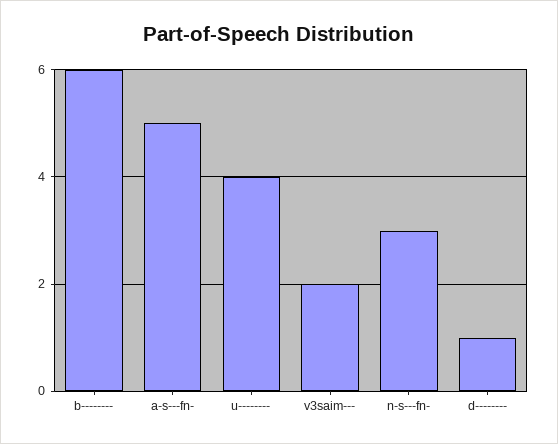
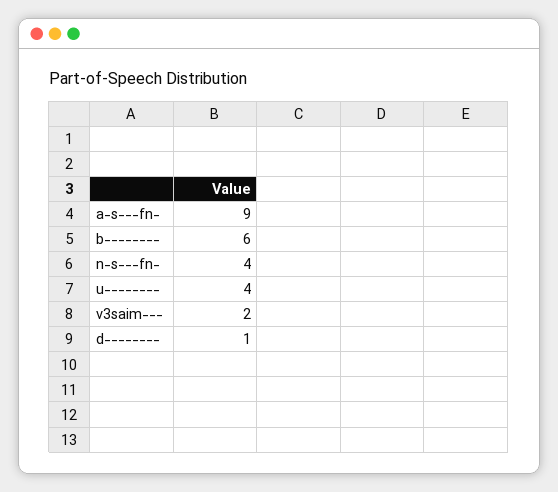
  {
    "b--------": 6,
-   "a-s---fn-": 5,
+   "a-s---fn-": 9,
    "u--------": 4,
    "v3saim---": 2,
-   "n-s---fn-": 3,
+   "n-s---fn-": 4,
    "d--------": 1
  }

